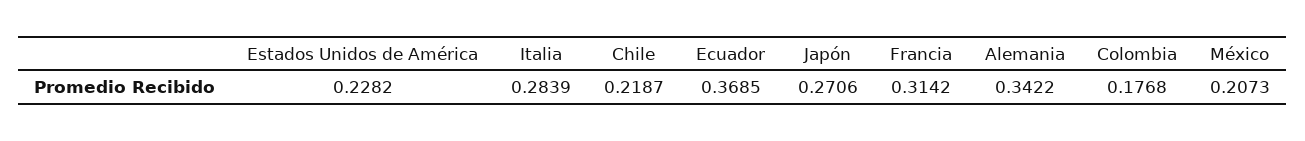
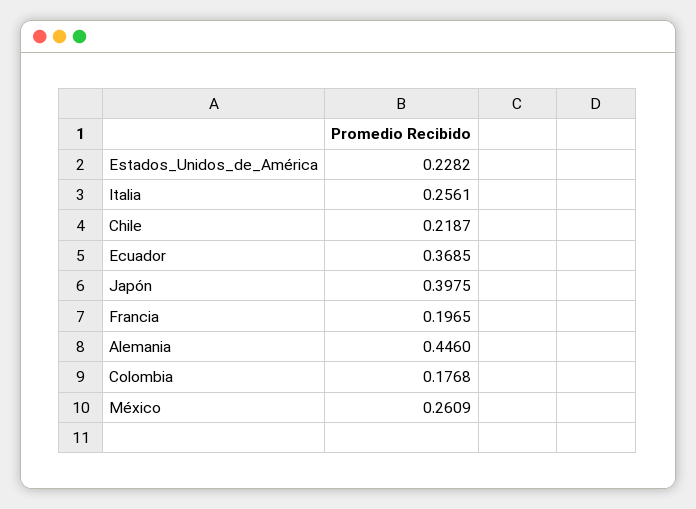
  {
    "Estados Unidos de América": 0.2282,
-   "Italia": 0.2839,
+   "Italia": 0.2561,
    "Chile": 0.2187,
    "Ecuador": 0.3685,
-   "Japón": 0.2706,
+   "Japón": 0.3975,
-   "Francia": 0.3142,
+   "Francia": 0.1965,
-   "Alemania": 0.3422,
+   "Alemania": 0.446,
    "Colombia": 0.1768,
-   "México": 0.2073
+   "México": 0.2609
  }

